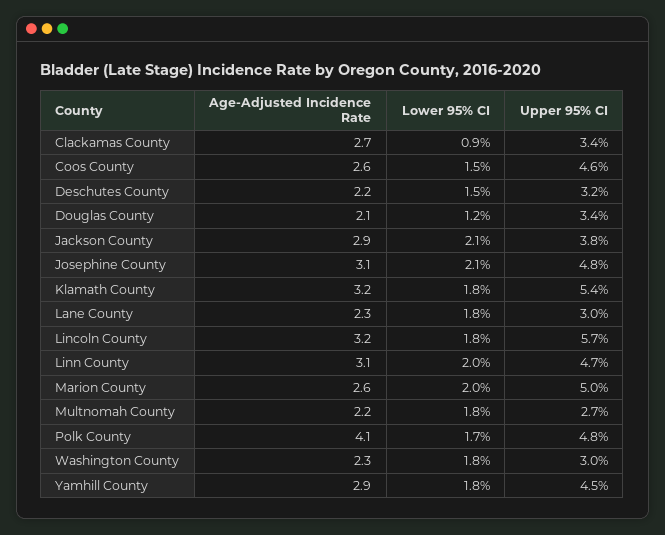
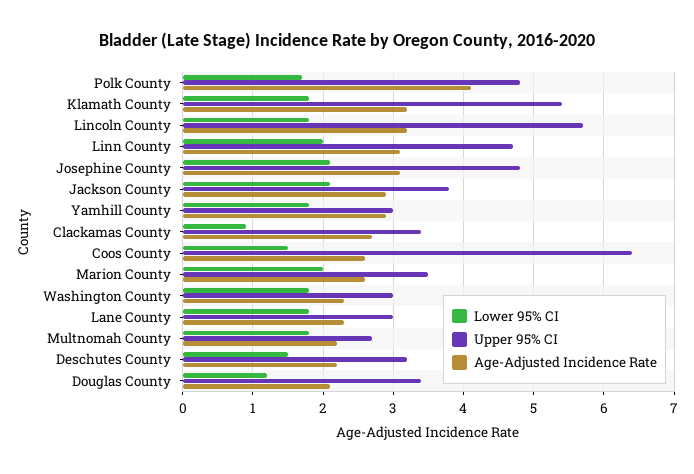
  {
    "Age-Adjusted Incidence Rate": {
      "Clackamas County": 2.7,
      "Coos County": 2.6,
      "Deschutes County": 2.2,
      "Douglas County": 2.1,
      "Jackson County": 2.9,
      "Josephine County": 3.1,
      "Klamath County": 3.2,
      "Lane County": 2.3,
      "Lincoln County": 3.2,
      "Linn County": 3.1,
      "Marion County": 2.6,
      "Multnomah County": 2.2,
      "Polk County": 4.1,
      "Washington County": 2.3,
      "Yamhill County": 2.9
    },
    "Lower 95% CI": {
      "Clackamas County": 0.9,
      "Coos County": 1.5,
      "Deschutes County": 1.5,
      "Douglas County": 1.2,
      "Jackson County": 2.1,
      "Josephine County": 2.1,
      "Klamath County": 1.8,
      "Lane County": 1.8,
      "Lincoln County": 1.8,
      "Linn County": 2,
      "Marion County": 2,
      "Multnomah County": 1.8,
      "Polk County": 1.7,
      "Washington County": 1.8,
      "Yamhill County": 1.8
    },
    "Upper 95% CI": {
      "Clackamas County": 3.4,
-     "Coos County": 4.6,
+     "Coos County": 6.4,
      "Deschutes County": 3.2,
      "Douglas County": 3.4,
      "Jackson County": 3.8,
      "Josephine County": 4.8,
      "Klamath County": 5.4,
      "Lane County": 3,
      "Lincoln County": 5.7,
      "Linn County": 4.7,
-     "Marion County": 5,
+     "Marion County": 3.5,
      "Multnomah County": 2.7,
      "Polk County": 4.8,
      "Washington County": 3,
-     "Yamhill County": 4.5
+     "Yamhill County": 3
    }
  }

